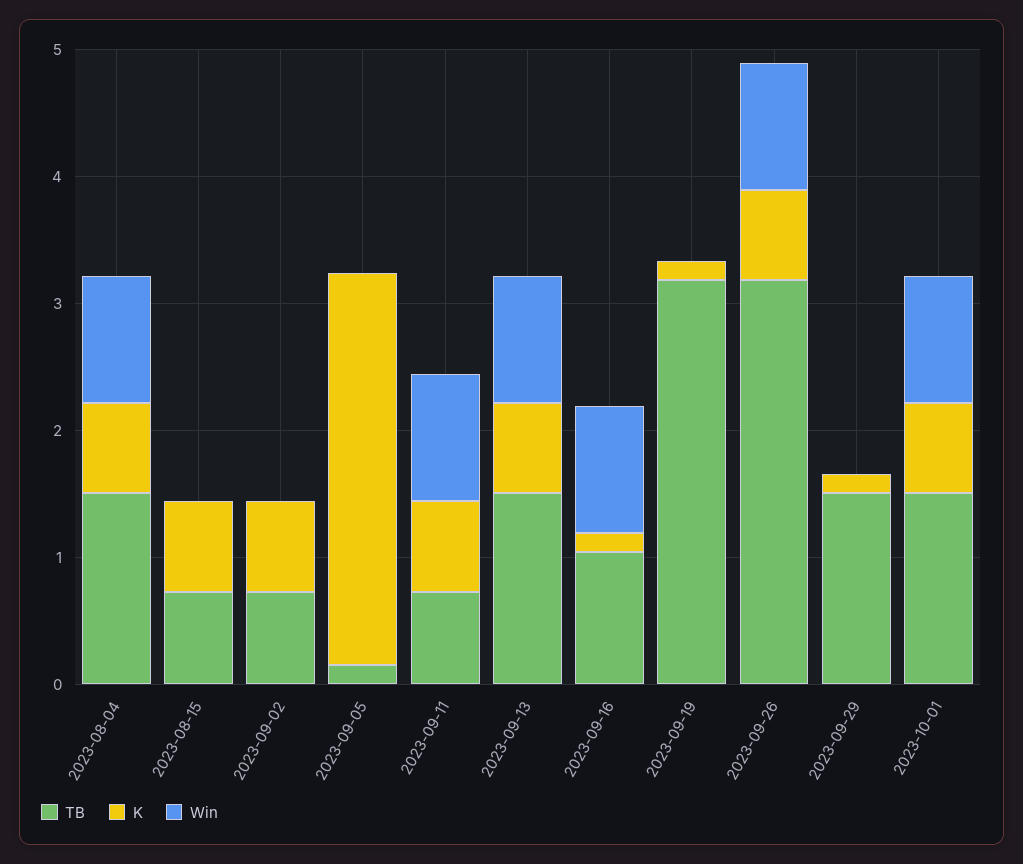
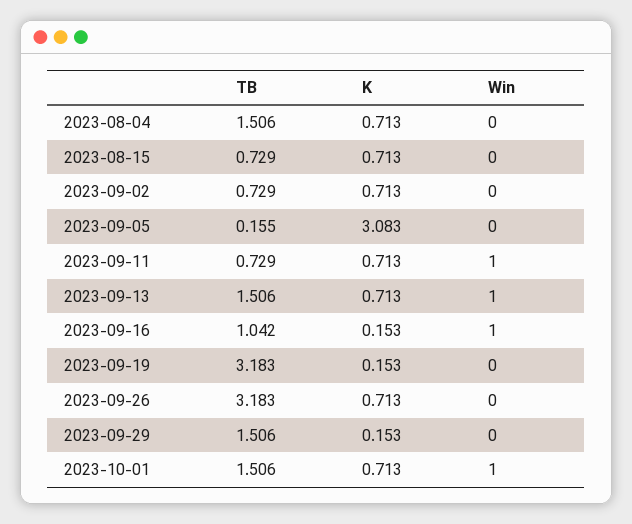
  {
    "TB": {
      "2023-08-04": 1.506,
      "2023-08-15": 0.729,
      "2023-09-02": 0.729,
      "2023-09-05": 0.155,
      "2023-09-11": 0.729,
      "2023-09-13": 1.506,
      "2023-09-16": 1.042,
      "2023-09-19": 3.183,
      "2023-09-26": 3.183,
      "2023-09-29": 1.506,
      "2023-10-01": 1.506
    },
    "K": {
      "2023-08-04": 0.713,
      "2023-08-15": 0.713,
      "2023-09-02": 0.713,
      "2023-09-05": 3.083,
      "2023-09-11": 0.713,
      "2023-09-13": 0.713,
      "2023-09-16": 0.153,
      "2023-09-19": 0.153,
      "2023-09-26": 0.713,
      "2023-09-29": 0.153,
      "2023-10-01": 0.713
    },
    "Win": {
-     "2023-08-04": 1,
+     "2023-08-04": 0,
      "2023-08-15": 0,
      "2023-09-02": 0,
      "2023-09-05": 0,
      "2023-09-11": 1,
      "2023-09-13": 1,
      "2023-09-16": 1,
      "2023-09-19": 0,
-     "2023-09-26": 1,
+     "2023-09-26": 0,
      "2023-09-29": 0,
      "2023-10-01": 1
    }
  }

